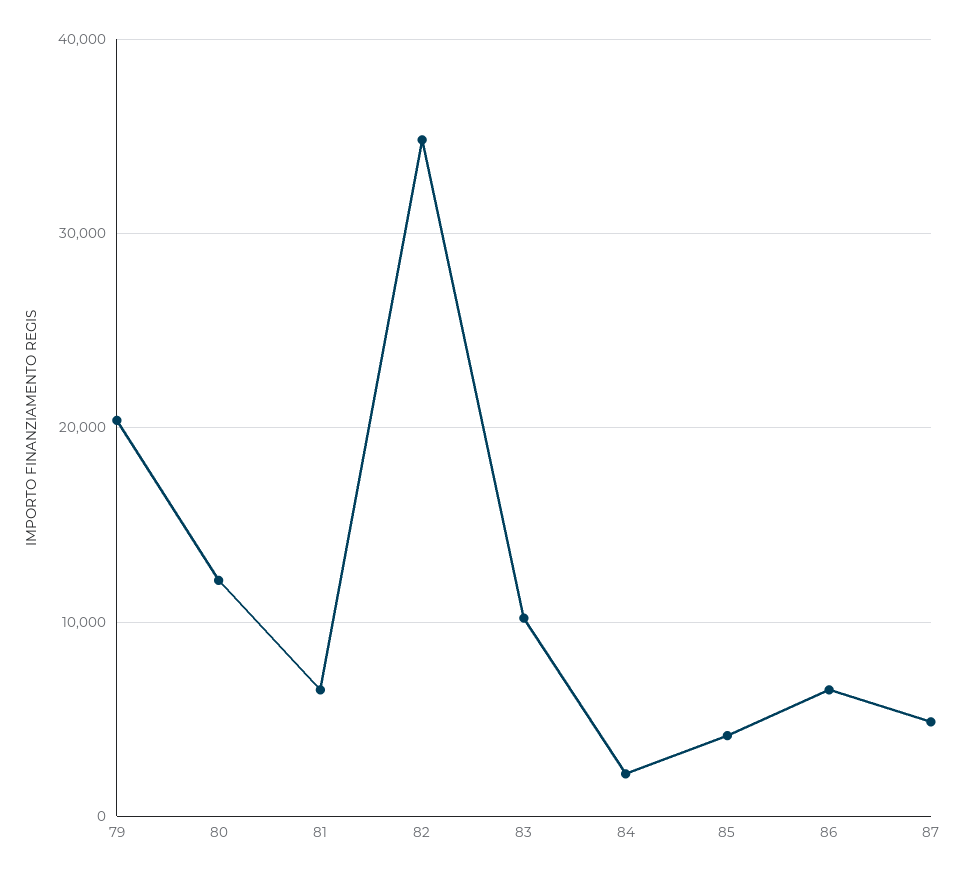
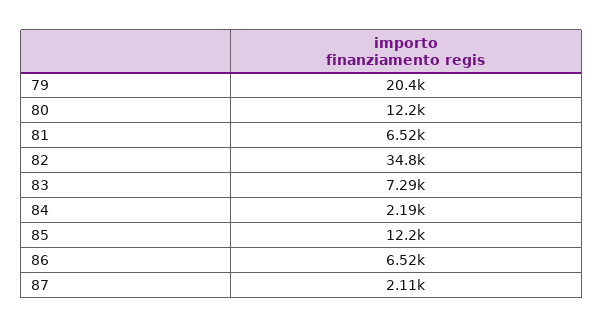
  {
    "79": 20400,
    "80": 12200,
    "81": 6520,
    "82": 34800,
-   "83": 10000,
+   "83": 7290,
    "84": 2190,
-   "85": 4000,
+   "85": 12200,
    "86": 6520,
-   "87": 5000
+   "87": 2110
  }

